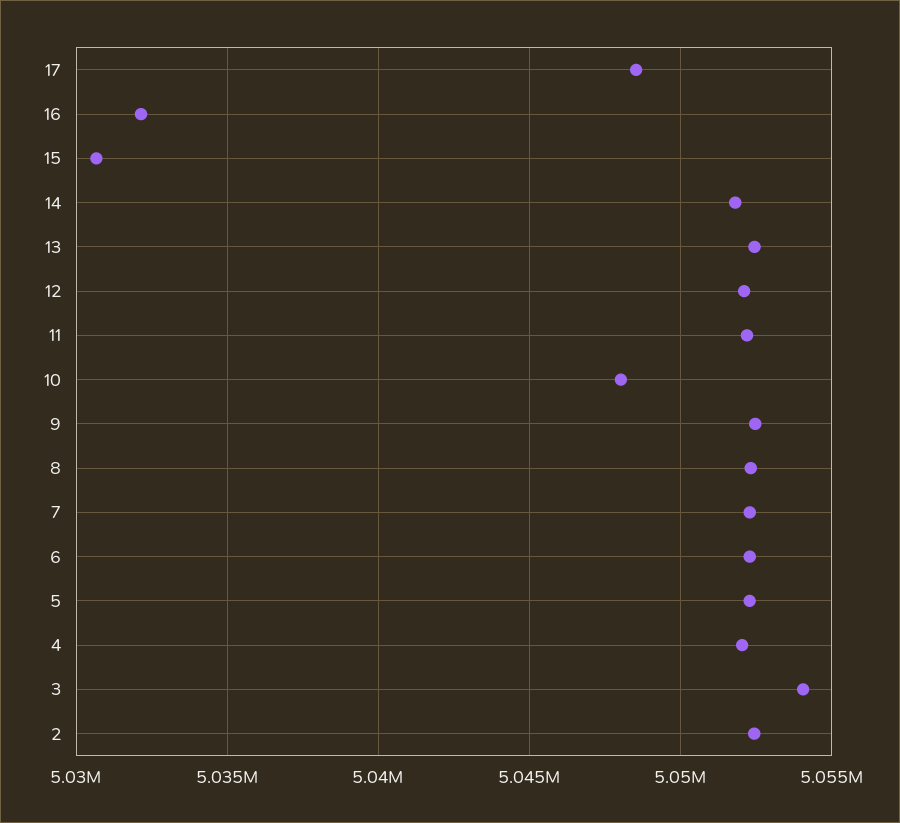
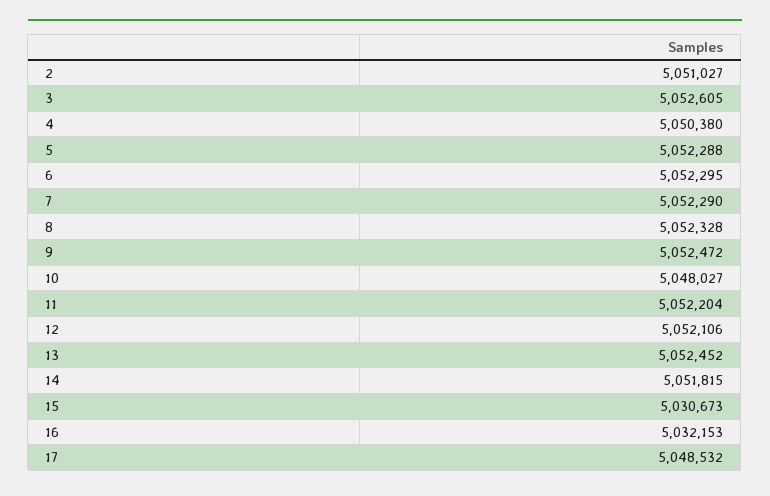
  {
    "17": 5048532,
    "16": 5032153,
    "15": 5030673,
    "14": 5051815,
    "13": 5052452,
    "12": 5052106,
    "11": 5052204,
    "10": 5048027,
    "9": 5052472,
    "8": 5052328,
    "7": 5052290,
    "6": 5052295,
    "5": 5052288,
-   "4": 5052000,
+   "4": 5050380,
-   "3": 5054000,
+   "3": 5052605,
-   "2": 5052500
+   "2": 5051027
  }

